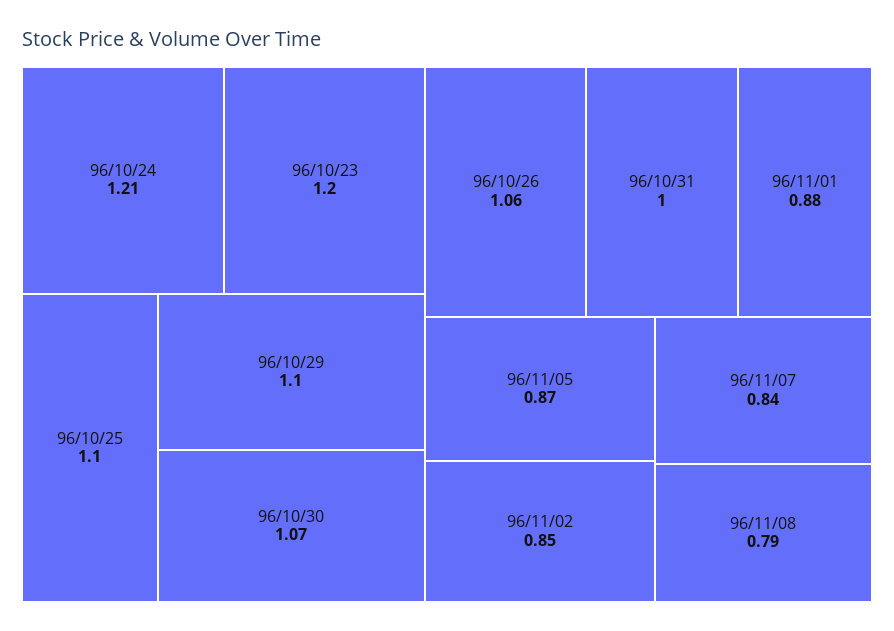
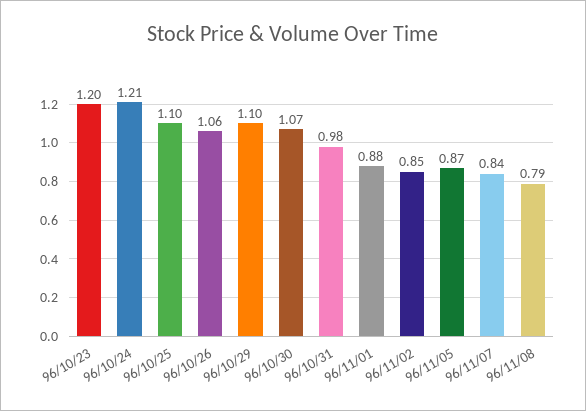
  {
    "96/10/24": 1.21,
    "96/10/23": 1.2,
    "96/10/25": 1.1,
    "96/10/29": 1.1,
    "96/10/30": 1.07,
    "96/10/26": 1.06,
-   "96/10/31": 1,
+   "96/10/31": 0.98,
    "96/11/01": 0.88,
    "96/11/05": 0.87,
    "96/11/02": 0.85,
    "96/11/07": 0.84,
    "96/11/08": 0.79
  }

